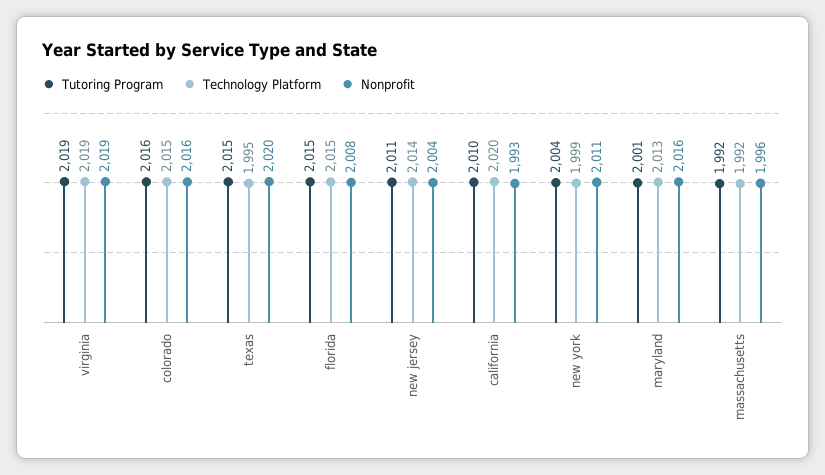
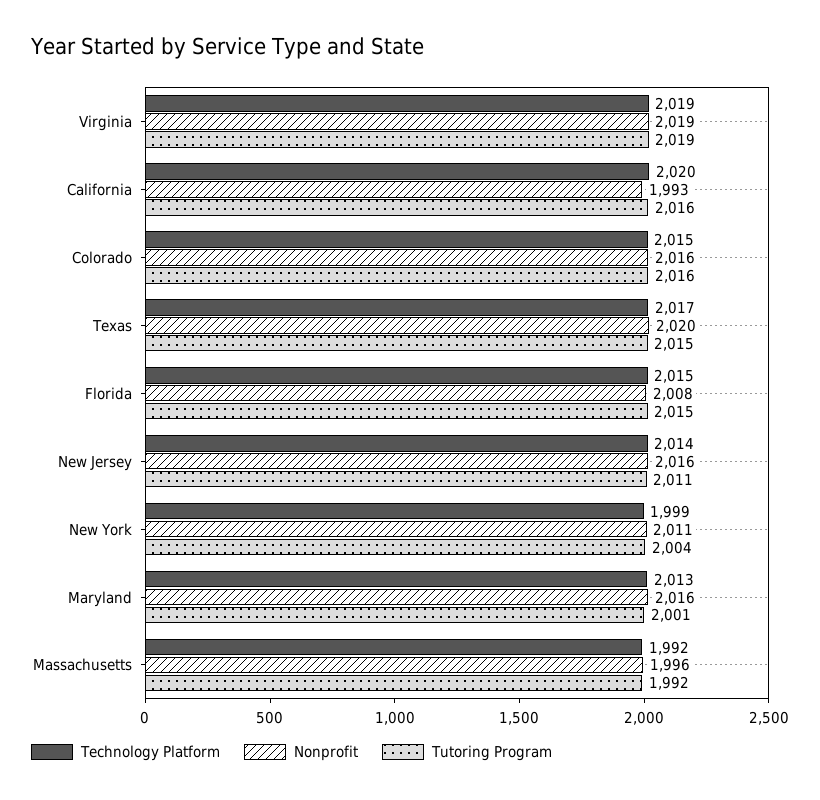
  {
    "Tutoring Program": {
      "virginia": 2019,
      "colorado": 2016,
      "texas": 2015,
      "florida": 2015,
      "new jersey": 2011,
-     "california": 2010,
+     "california": 2016,
      "new york": 2004,
      "maryland": 2001,
      "massachusetts": 1992
    },
    "Technology Platform": {
      "virginia": 2019,
      "colorado": 2015,
-     "texas": 1995,
+     "texas": 2017,
      "florida": 2015,
      "new jersey": 2014,
      "california": 2020,
      "new york": 1999,
      "maryland": 2013,
      "massachusetts": 1992
    },
    "Nonprofit": {
      "virginia": 2019,
      "colorado": 2016,
      "texas": 2020,
      "florida": 2008,
-     "new jersey": 2004,
+     "new jersey": 2016,
      "california": 1993,
      "new york": 2011,
      "maryland": 2016,
      "massachusetts": 1996
    }
  }

